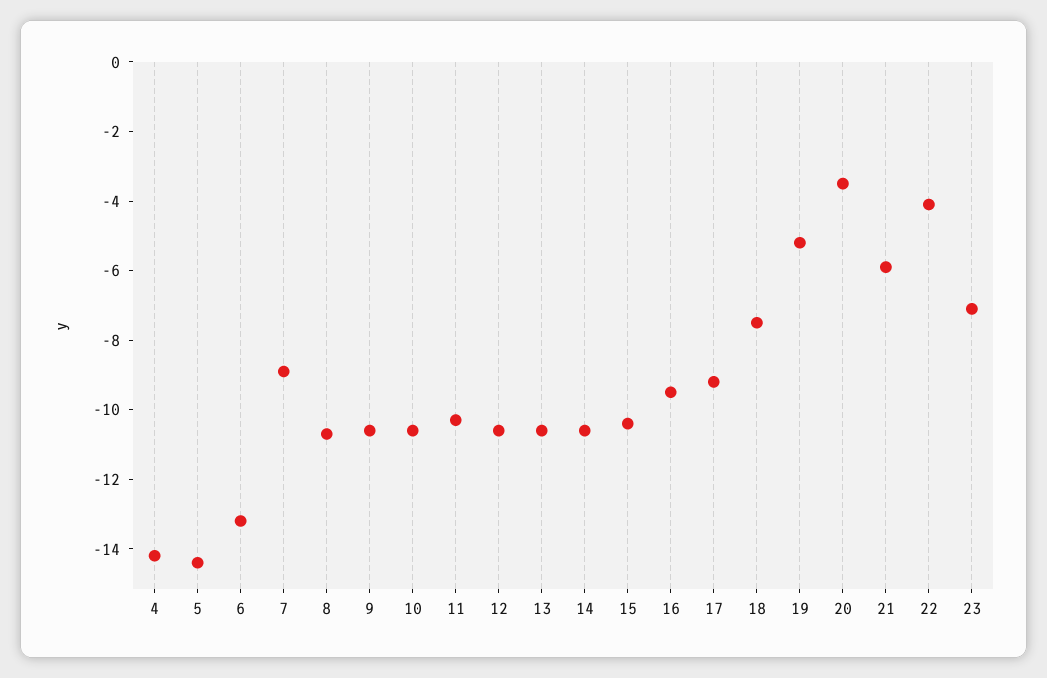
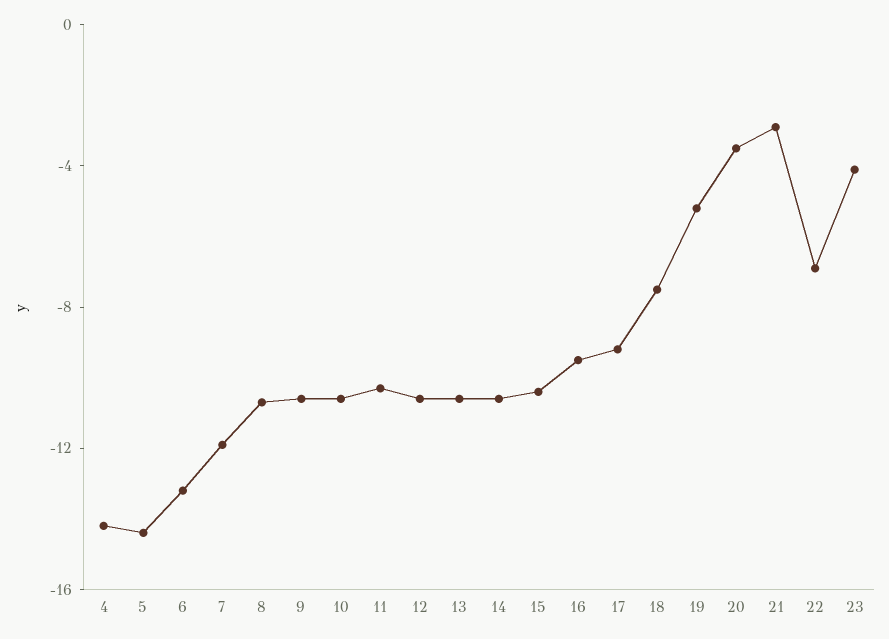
  {
    "4": -14,
    "5": -14.5,
    "6": -13,
-   "7": -9,
+   "7": -12,
    "8": -10.5,
    "9": -10.5,
    "10": -10.5,
    "11": -10.5,
    "12": -10.5,
    "13": -10.5,
    "14": -10.5,
    "15": -10.5,
    "16": -9.5,
    "17": -9,
    "18": -7.5,
    "19": -5,
    "20": -3.5,
-   "21": -6,
+   "21": -3,
-   "22": -4,
+   "22": -7,
-   "23": -7
+   "23": -4
  }

